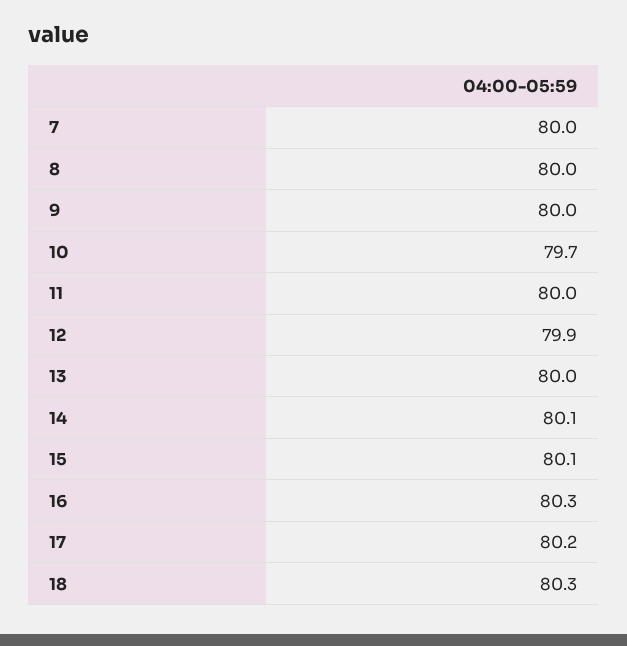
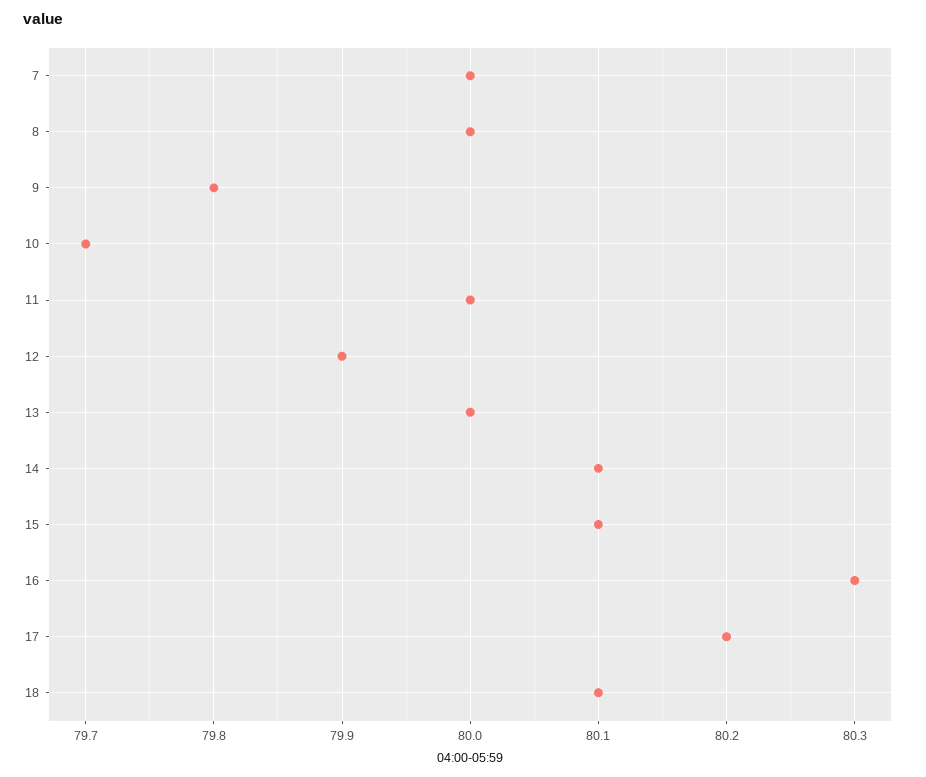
  {
    "7": 80,
    "8": 80,
-   "9": 80,
+   "9": 79.8,
    "10": 79.7,
    "11": 80,
    "12": 79.9,
    "13": 80,
    "14": 80.1,
    "15": 80.1,
    "16": 80.3,
    "17": 80.2,
-   "18": 80.3
+   "18": 80.1
  }

